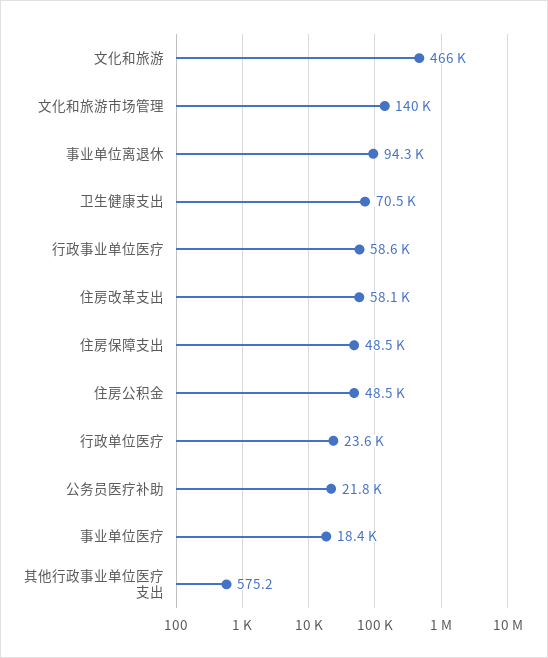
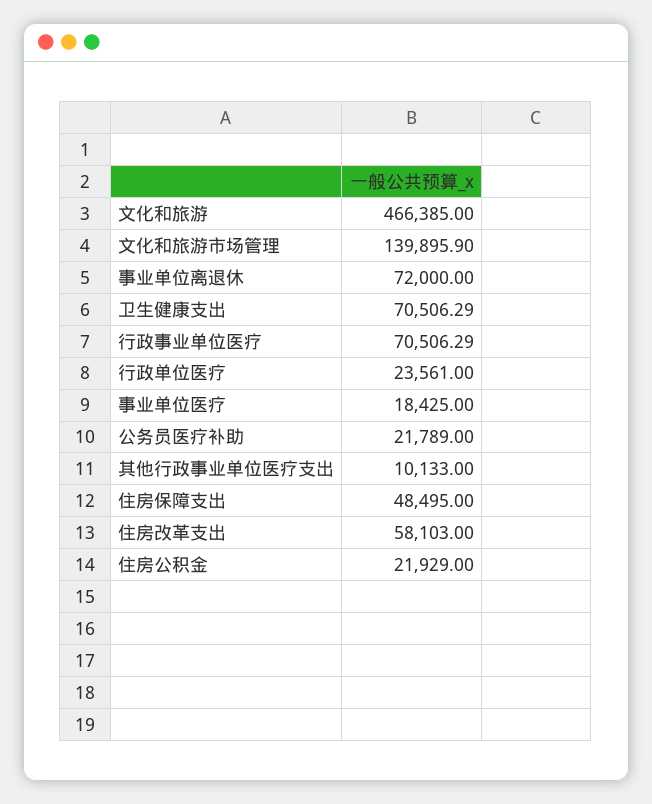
  {
    "文化和旅游": 466385,
    "文化和旅游市场管理": 139895.9,
-   "事业单位离退休": 94300,
+   "事业单位离退休": 72000,
    "卫生健康支出": 70506.29,
-   "行政事业单位医疗": 58600,
+   "行政事业单位医疗": 70506.29,
    "住房改革支出": 58103,
    "住房保障支出": 48495,
-   "住房公积金": 48500,
+   "住房公积金": 21929,
    "行政单位医疗": 23561,
    "公务员医疗补助": 21789,
    "事业单位医疗": 18425,
-   "其他行政事业单位医疗支出": 575.2
+   "其他行政事业单位医疗支出": 10133
  }

